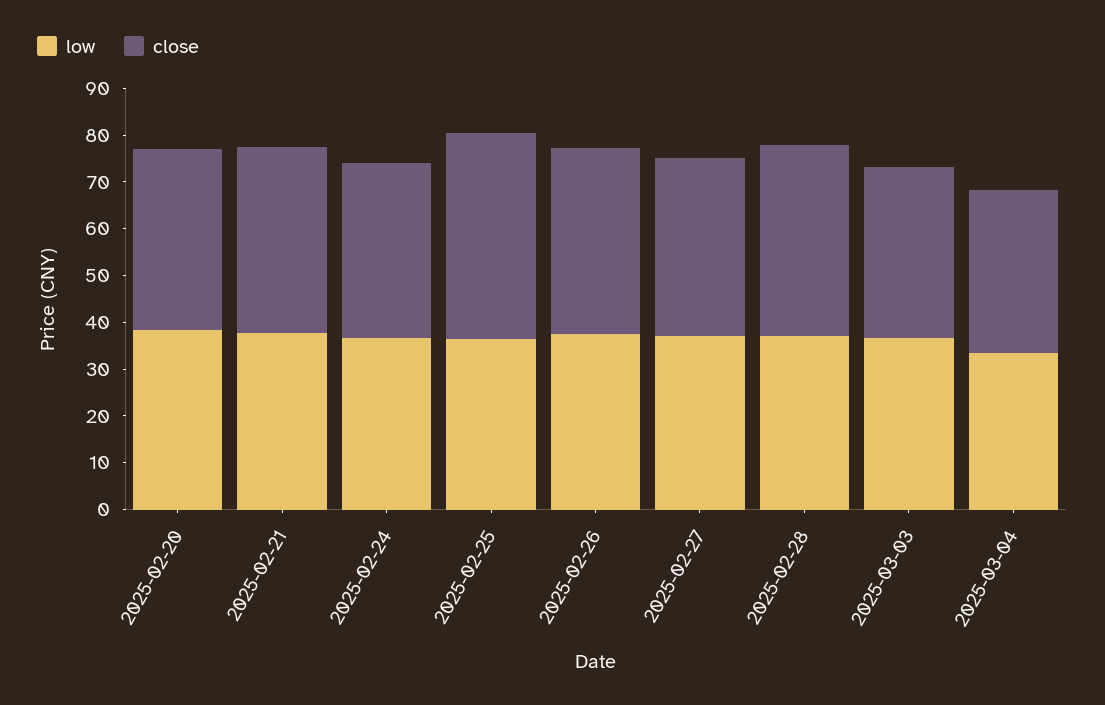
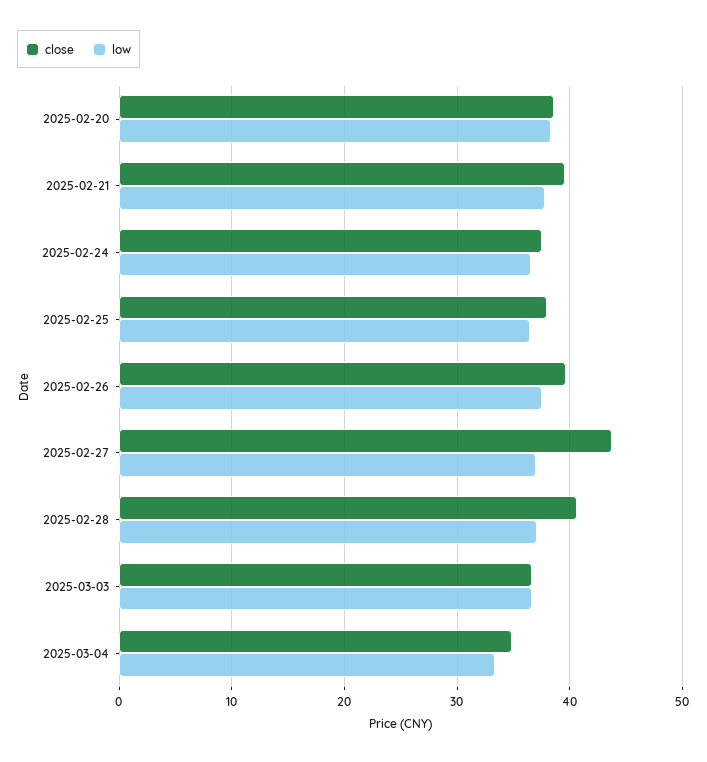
  {
    "low": {
      "2025-02-20": 38,
      "2025-02-21": 38,
      "2025-02-24": 37,
      "2025-02-25": 37,
      "2025-02-26": 38,
      "2025-02-27": 37,
      "2025-02-28": 37,
      "2025-03-03": 37,
      "2025-03-04": 33
    },
    "close": {
      "2025-02-20": 39,
      "2025-02-21": 40,
      "2025-02-24": 38,
-     "2025-02-25": 44,
+     "2025-02-25": 38,
      "2025-02-26": 40,
-     "2025-02-27": 38,
+     "2025-02-27": 44,
      "2025-02-28": 41,
      "2025-03-03": 37,
      "2025-03-04": 35
    }
  }

